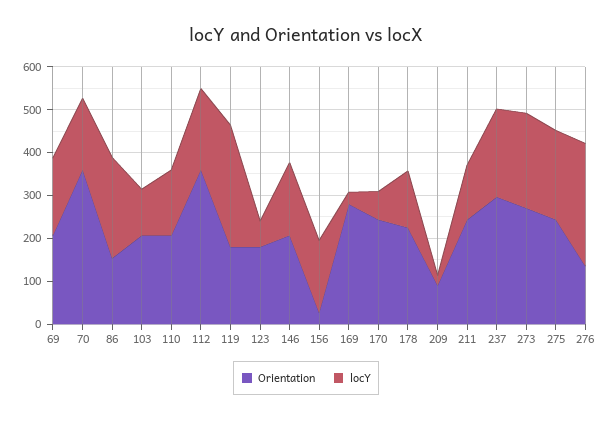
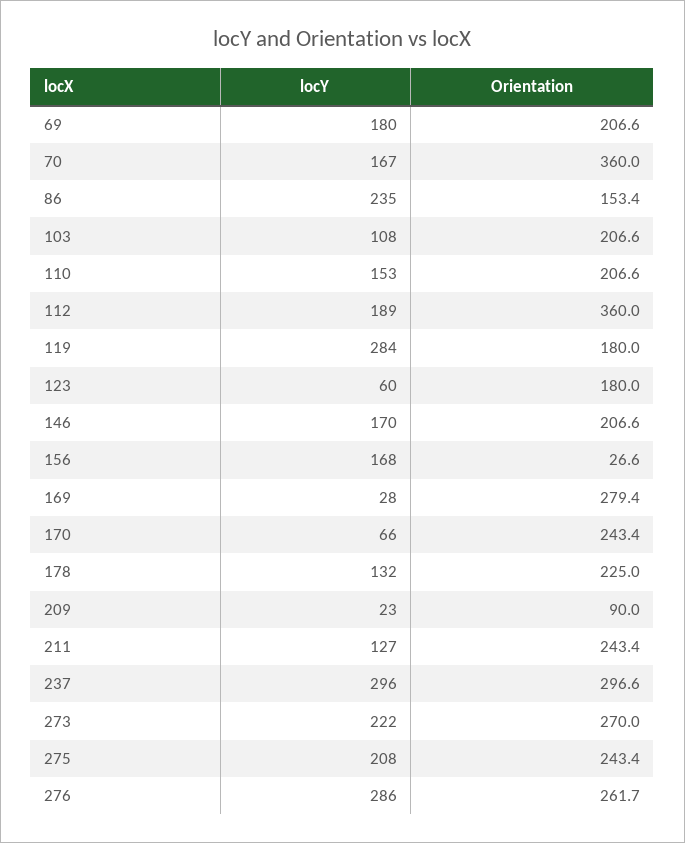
  {
    "Orientation": {
      "69": 206.6,
      "70": 360,
      "86": 153.4,
      "103": 206.6,
      "110": 206.6,
      "112": 360,
      "119": 180,
      "123": 180,
      "146": 206.6,
      "156": 26.6,
      "169": 279.4,
      "170": 243.4,
      "178": 225,
      "209": 90,
      "211": 243.4,
      "237": 296.6,
      "273": 270,
      "275": 243.4,
-     "276": 140
+     "276": 261.7
    },
    "locY": {
      "69": 180,
      "70": 167,
      "86": 235,
      "103": 108,
      "110": 153,
      "112": 189,
      "119": 284,
      "123": 60,
      "146": 170,
      "156": 168,
      "169": 28,
      "170": 66,
      "178": 132,
      "209": 23,
      "211": 127,
-     "237": 200,
+     "237": 296,
      "273": 222,
      "275": 208,
      "276": 286
    }
  }

